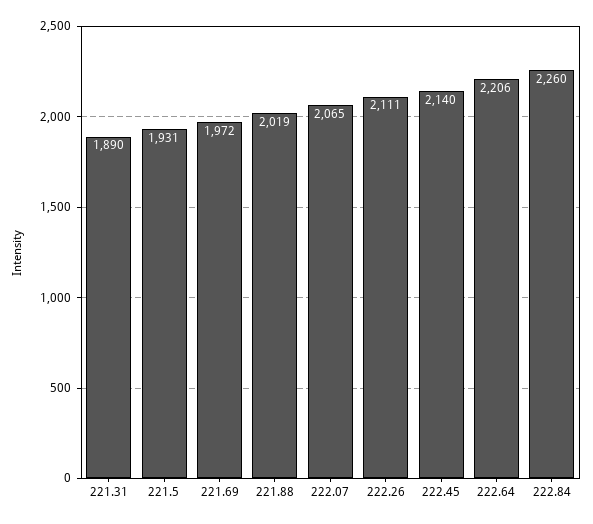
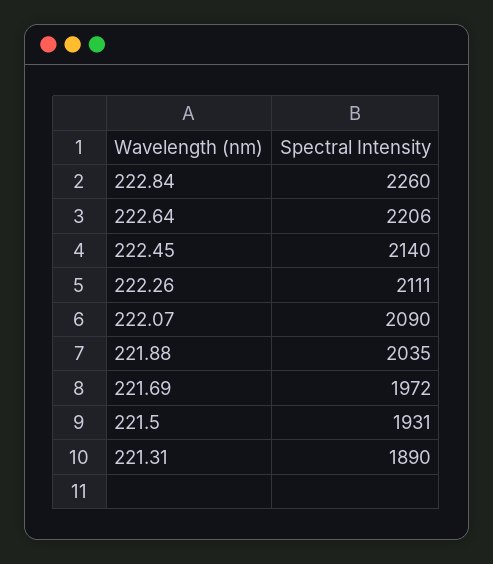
  {
    "221.31": 1890,
    "221.5": 1931,
    "221.69": 1972,
-   "221.88": 2019,
+   "221.88": 2035,
-   "222.07": 2065,
+   "222.07": 2090,
    "222.26": 2111,
    "222.45": 2140,
    "222.64": 2206,
    "222.84": 2260
  }

